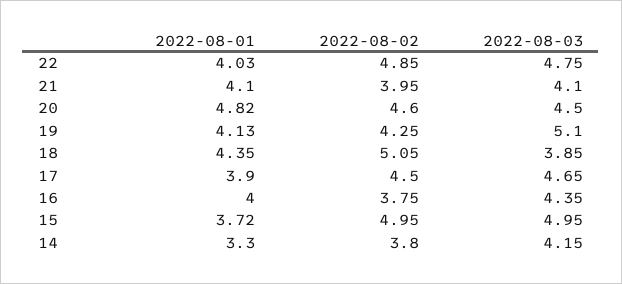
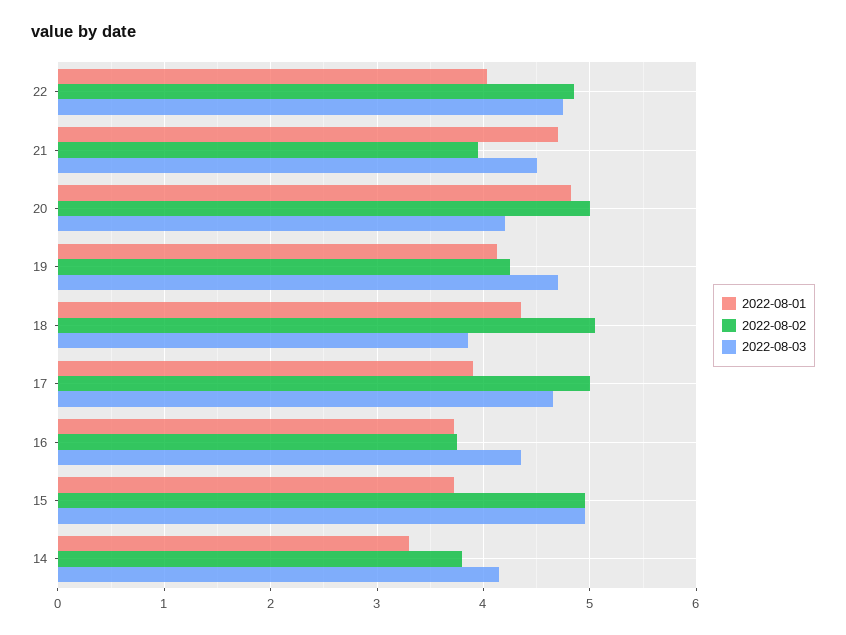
  {
    "2022-08-01": {
      "22": 4.03,
-     "21": 4.1,
+     "21": 4.7,
      "20": 4.82,
      "19": 4.13,
      "18": 4.35,
      "17": 3.9,
-     "16": 4,
+     "16": 3.7,
      "15": 3.72,
      "14": 3.3
    },
    "2022-08-02": {
      "22": 4.85,
      "21": 3.95,
-     "20": 4.6,
+     "20": 5,
      "19": 4.25,
      "18": 5.05,
-     "17": 4.5,
+     "17": 5,
      "16": 3.75,
      "15": 4.95,
      "14": 3.8
    },
    "2022-08-03": {
      "22": 4.75,
-     "21": 4.1,
+     "21": 4.5,
-     "20": 4.5,
+     "20": 4.2,
-     "19": 5.1,
+     "19": 4.7,
      "18": 3.85,
      "17": 4.65,
      "16": 4.35,
      "15": 4.95,
      "14": 4.15
    }
  }

